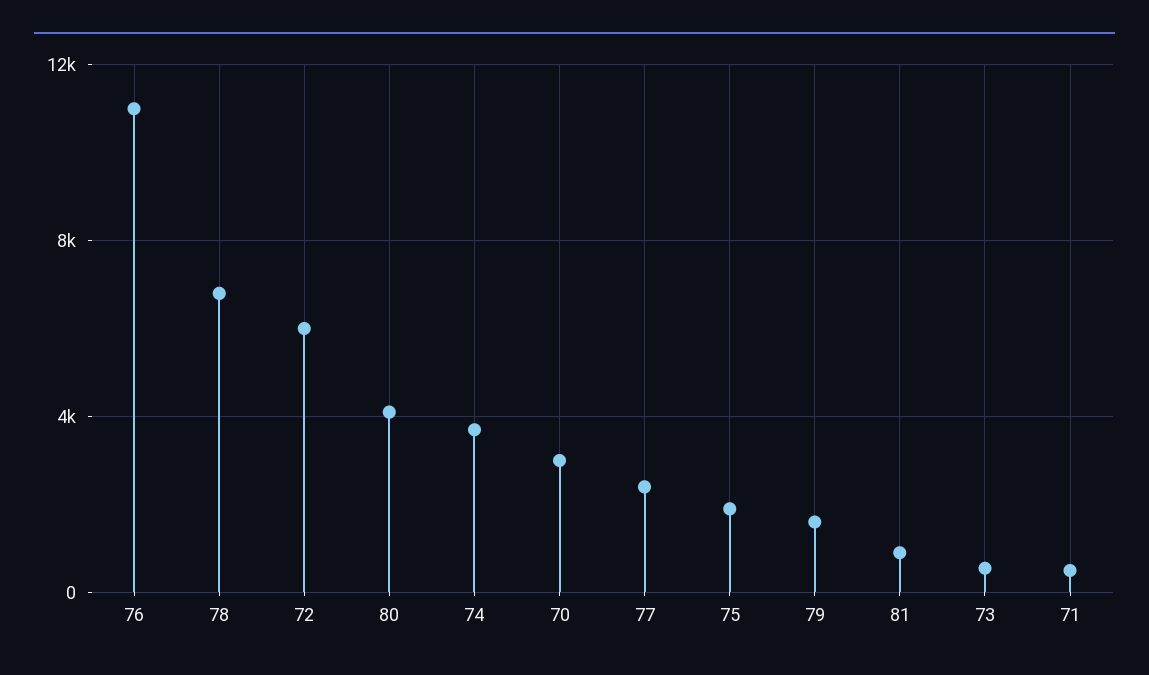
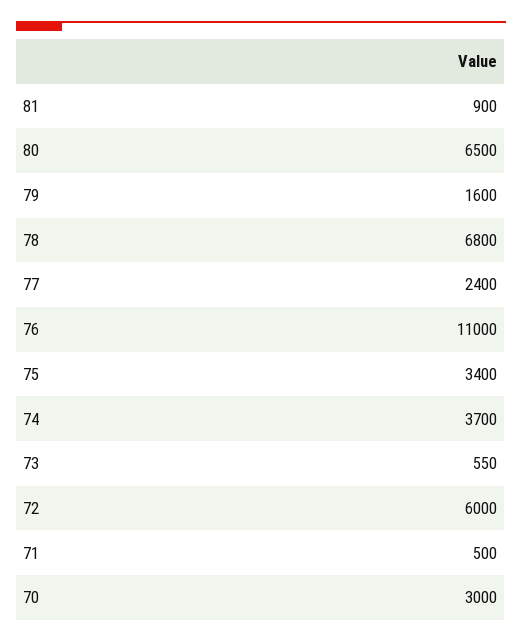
  {
    "76": 11000,
    "78": 6800,
    "72": 6000,
-   "80": 4000,
+   "80": 6500,
    "74": 3700,
    "70": 3000,
    "77": 2400,
-   "75": 2000,
+   "75": 3400,
    "79": 1600,
    "81": 900,
    "73": 550,
    "71": 500
  }

